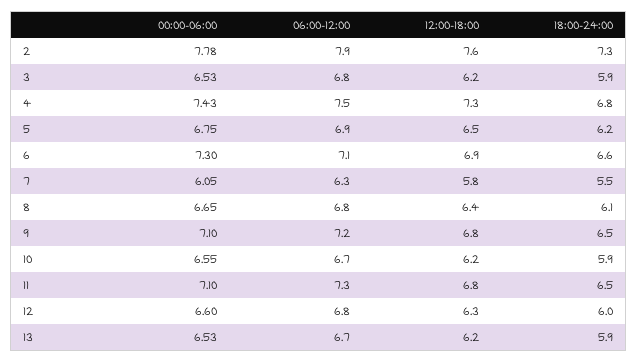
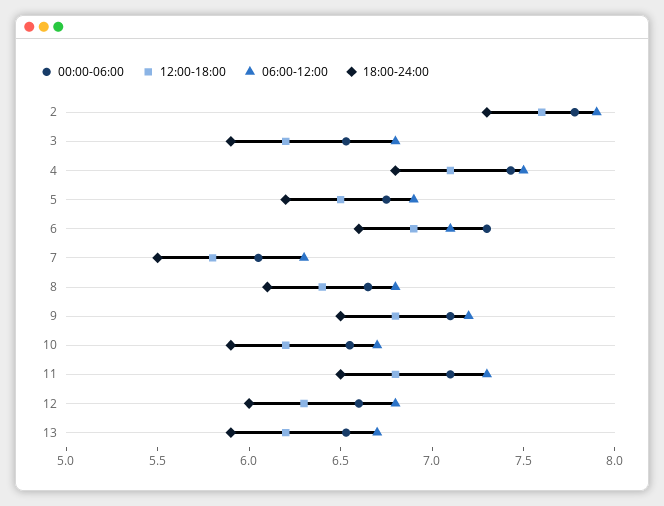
  {
    "00:00-06:00": {
      "2": 7.78,
      "3": 6.53,
      "4": 7.43,
      "5": 6.75,
      "6": 7.3,
      "7": 6.05,
      "8": 6.65,
      "9": 7.1,
      "10": 6.55,
      "11": 7.1,
      "12": 6.6,
      "13": 6.53
    },
    "06:00-12:00": {
      "2": 7.9,
      "3": 6.8,
      "4": 7.5,
      "5": 6.9,
      "6": 7.1,
      "7": 6.3,
      "8": 6.8,
      "9": 7.2,
      "10": 6.7,
      "11": 7.3,
      "12": 6.8,
      "13": 6.7
    },
    "12:00-18:00": {
      "2": 7.6,
      "3": 6.2,
-     "4": 7.3,
+     "4": 7.1,
      "5": 6.5,
      "6": 6.9,
      "7": 5.8,
      "8": 6.4,
      "9": 6.8,
      "10": 6.2,
      "11": 6.8,
      "12": 6.3,
      "13": 6.2
    },
    "18:00-24:00": {
      "2": 7.3,
      "3": 5.9,
      "4": 6.8,
      "5": 6.2,
      "6": 6.6,
      "7": 5.5,
      "8": 6.1,
      "9": 6.5,
      "10": 5.9,
      "11": 6.5,
      "12": 6,
      "13": 5.9
    }
  }

